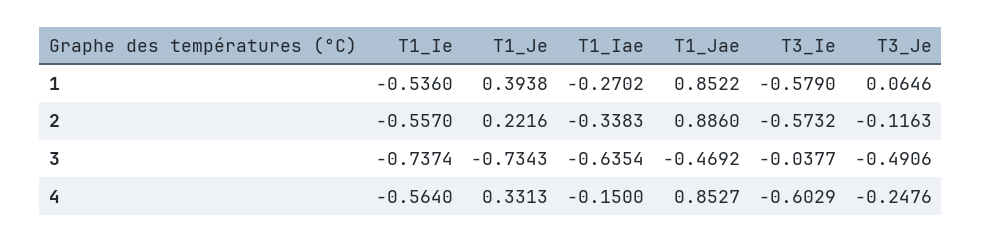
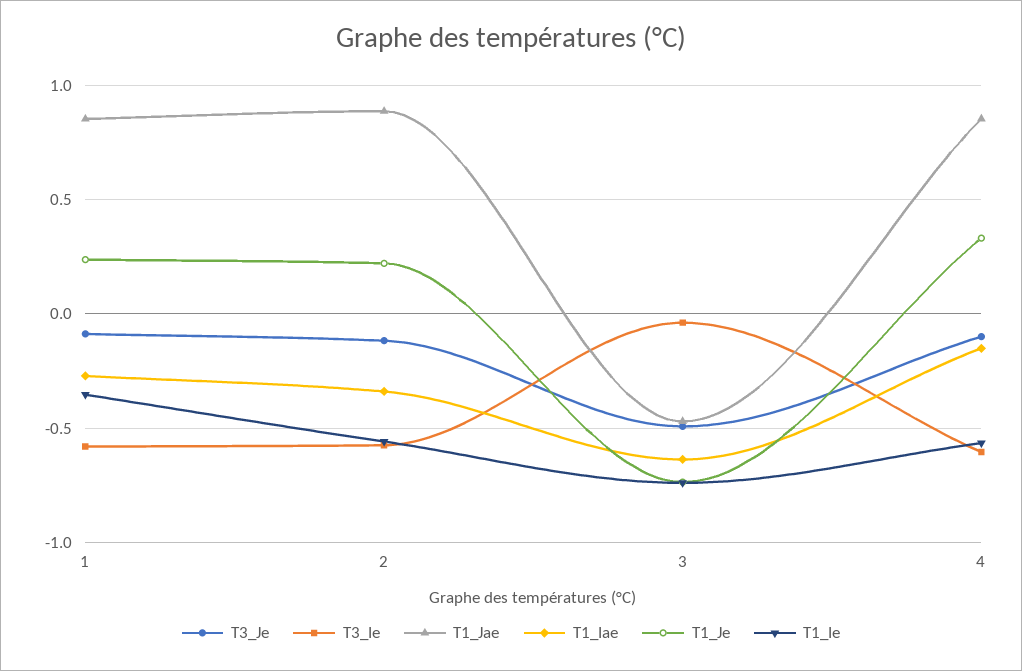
  {
    "T1_Ie": {
-     "1": -0.536,
+     "1": -0.35,
      "2": -0.557,
      "3": -0.7374,
      "4": -0.564
    },
    "T1_Je": {
-     "1": 0.3938,
+     "1": 0.25,
      "2": 0.2216,
      "3": -0.7343,
      "4": 0.3313
    },
    "T1_Iae": {
      "1": -0.2702,
      "2": -0.3383,
      "3": -0.6354,
      "4": -0.15
    },
    "T1_Jae": {
      "1": 0.8522,
      "2": 0.886,
      "3": -0.4692,
      "4": 0.8527
    },
    "T3_Ie": {
      "1": -0.579,
      "2": -0.5732,
      "3": -0.0377,
      "4": -0.6029
    },
    "T3_Je": {
-     "1": 0.0646,
+     "1": -0.1,
      "2": -0.1163,
      "3": -0.4906,
-     "4": -0.2476
+     "4": -0.1
    }
  }

